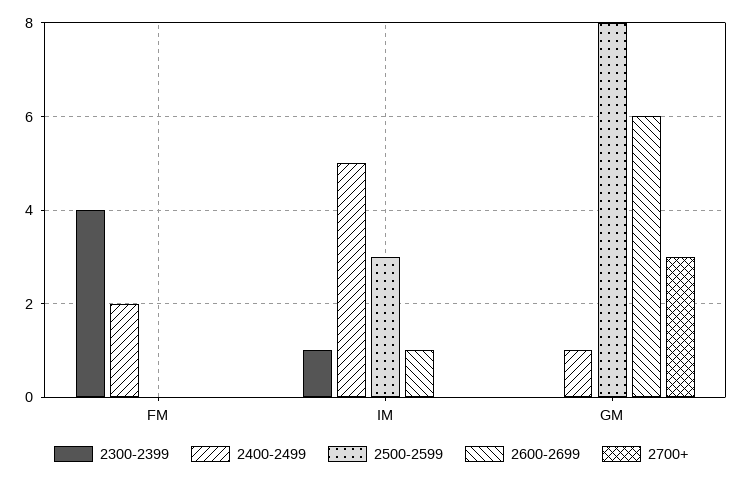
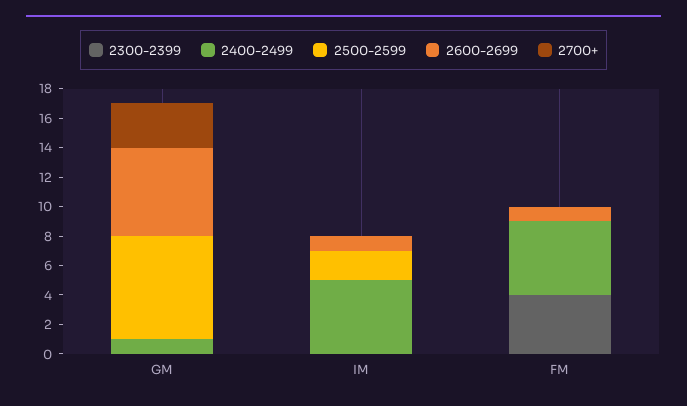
  {
    "2300-2399": {
      "FM": 4,
-     "IM": 1,
+     "IM": 0,
      "GM": 0
    },
    "2400-2499": {
-     "FM": 2,
+     "FM": 5,
      "IM": 5,
      "GM": 1
    },
    "2500-2599": {
      "FM": 0,
-     "IM": 3,
+     "IM": 2,
-     "GM": 8
+     "GM": 7
    },
    "2600-2699": {
-     "FM": 0,
+     "FM": 1,
      "IM": 1,
      "GM": 6
    },
    "2700+": {
      "FM": 0,
      "IM": 0,
      "GM": 3
    }
  }

